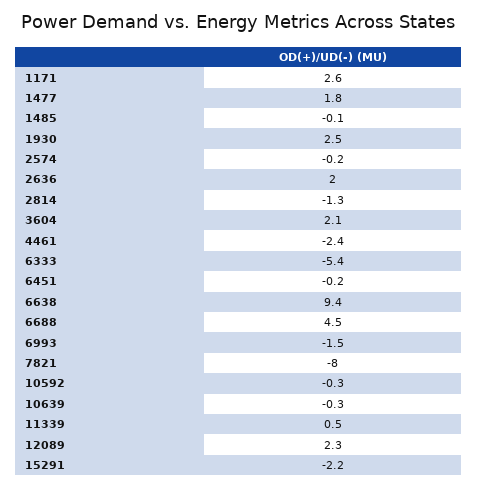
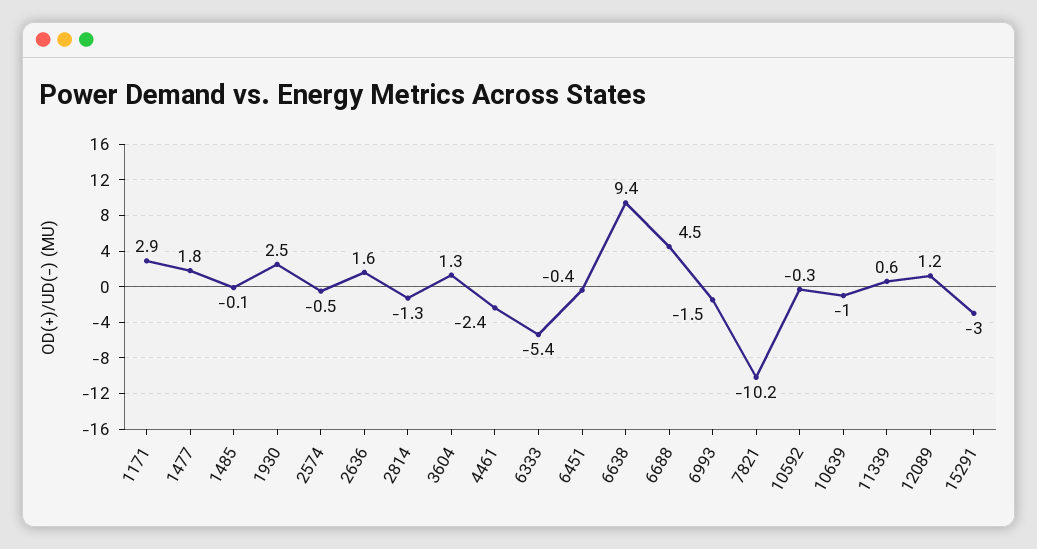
  {
-   "1171": 2.6,
+   "1171": 2.9,
    "1477": 1.8,
    "1485": -0.1,
    "1930": 2.5,
-   "2574": -0.2,
+   "2574": -0.5,
-   "2636": 2,
+   "2636": 1.6,
    "2814": -1.3,
-   "3604": 2.1,
+   "3604": 1.3,
    "4461": -2.4,
    "6333": -5.4,
-   "6451": -0.2,
+   "6451": -0.4,
    "6638": 9.4,
    "6688": 4.5,
    "6993": -1.5,
-   "7821": -8,
+   "7821": -10.2,
    "10592": -0.3,
-   "10639": -0.3,
+   "10639": -1,
-   "11339": 0.5,
+   "11339": 0.6,
-   "12089": 2.3,
+   "12089": 1.2,
-   "15291": -2.2
+   "15291": -3
  }

